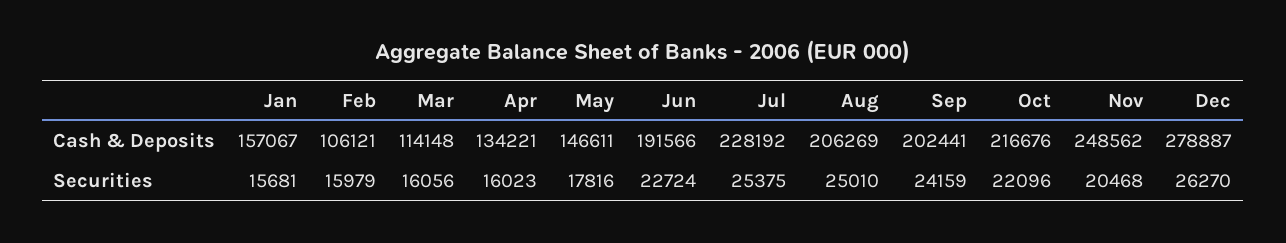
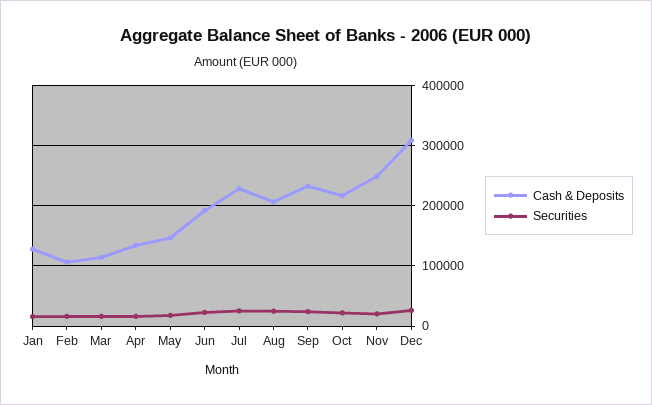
  {
    "Cash & Deposits": {
-     "Jan": 157067,
+     "Jan": 130000,
      "Feb": 106121,
      "Mar": 114148,
      "Apr": 134221,
      "May": 146611,
      "Jun": 191566,
      "Jul": 228192,
      "Aug": 206269,
-     "Sep": 202441,
+     "Sep": 230000,
      "Oct": 216676,
      "Nov": 248562,
-     "Dec": 278887
+     "Dec": 310000
    },
    "Securities": {
      "Jan": 15681,
      "Feb": 15979,
      "Mar": 16056,
      "Apr": 16023,
      "May": 17816,
      "Jun": 22724,
      "Jul": 25375,
      "Aug": 25010,
      "Sep": 24159,
      "Oct": 22096,
      "Nov": 20468,
      "Dec": 26270
    }
  }

